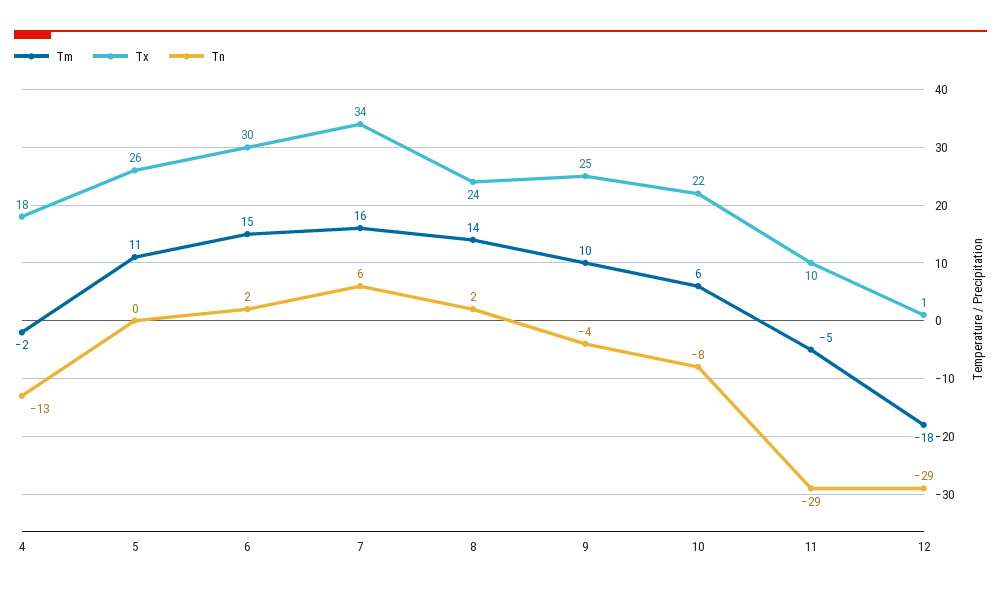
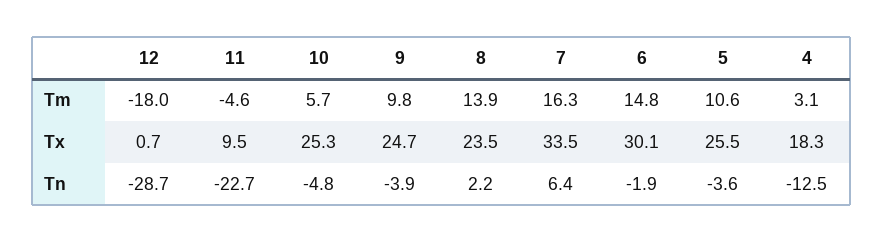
  {
    "Tm": {
-     "4": -2,
+     "4": 3.1,
      "5": 10.6,
      "6": 14.8,
      "7": 16.3,
      "8": 13.9,
      "9": 9.8,
      "10": 5.7,
      "11": -4.6,
      "12": -18
    },
    "Tx": {
      "4": 18.3,
      "5": 25.5,
      "6": 30.1,
      "7": 33.5,
      "8": 23.5,
      "9": 24.7,
-     "10": 22,
+     "10": 25.3,
      "11": 9.5,
      "12": 0.7
    },
    "Tn": {
      "4": -12.5,
-     "5": 0,
+     "5": -3.6,
-     "6": 2,
+     "6": -1.9,
      "7": 6.4,
      "8": 2.2,
      "9": -3.9,
-     "10": -8,
+     "10": -4.8,
-     "11": -29,
+     "11": -22.7,
      "12": -28.7
    }
  }

